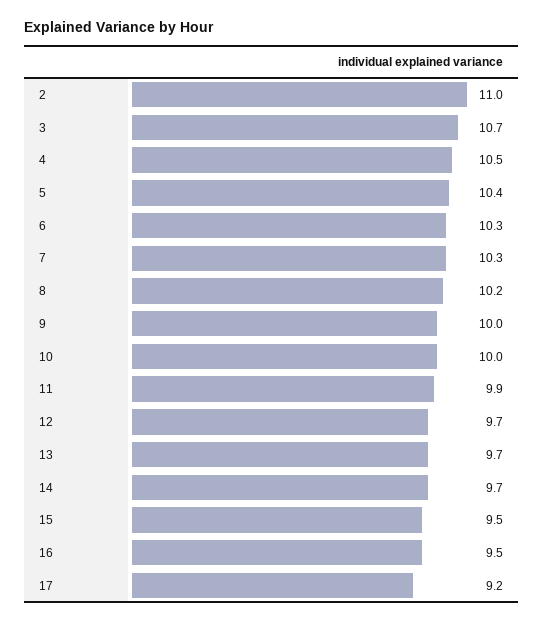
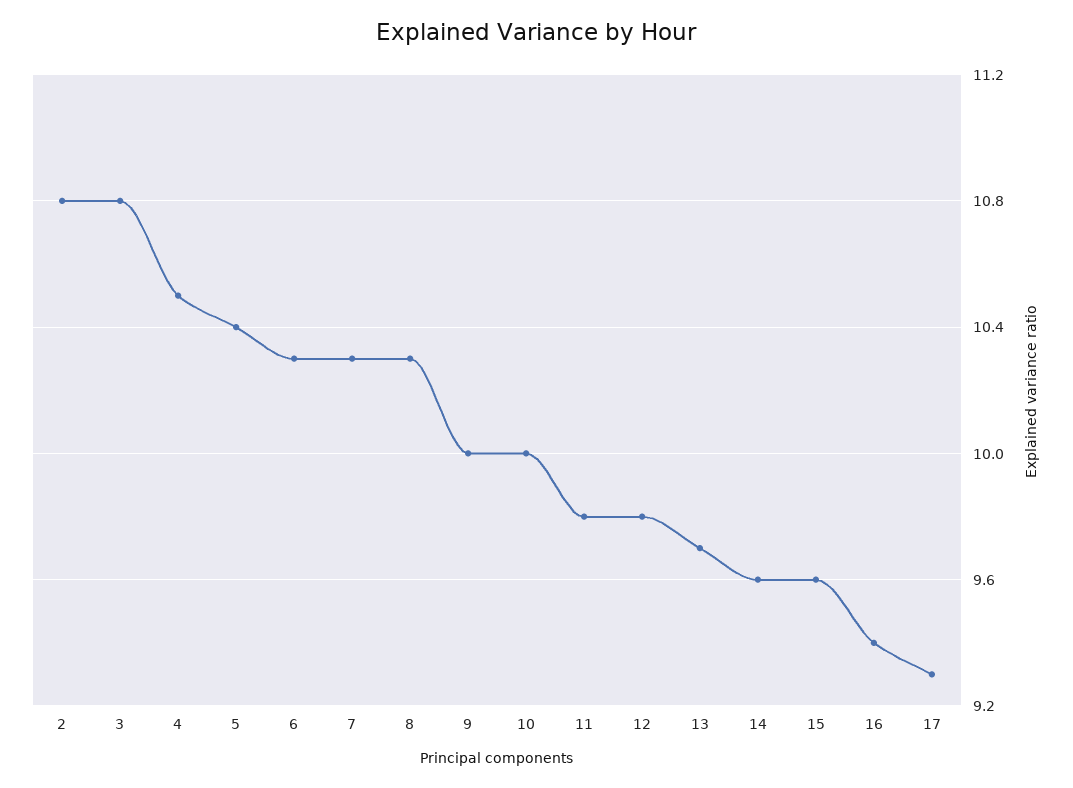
  {
-   "2": 11,
+   "2": 10.8,
-   "3": 10.7,
+   "3": 10.8,
    "4": 10.5,
    "5": 10.4,
    "6": 10.3,
    "7": 10.3,
-   "8": 10.2,
+   "8": 10.3,
    "9": 10,
    "10": 10,
-   "11": 9.9,
+   "11": 9.8,
-   "12": 9.7,
+   "12": 9.8,
    "13": 9.7,
-   "14": 9.7,
+   "14": 9.6,
-   "15": 9.5,
+   "15": 9.6,
-   "16": 9.5,
+   "16": 9.4,
-   "17": 9.2
+   "17": 9.3
  }

